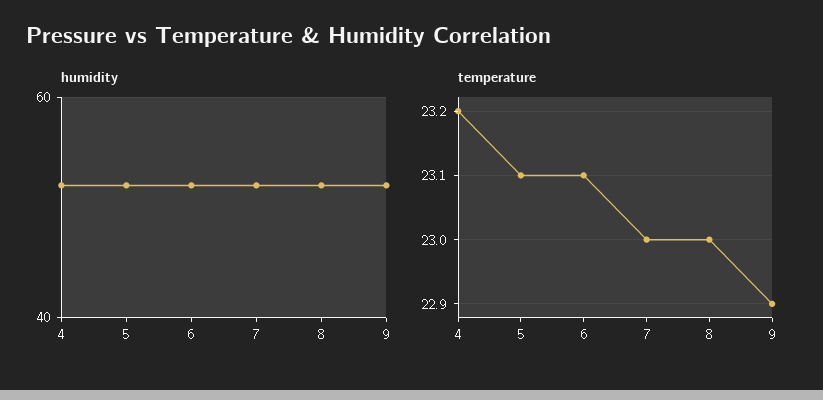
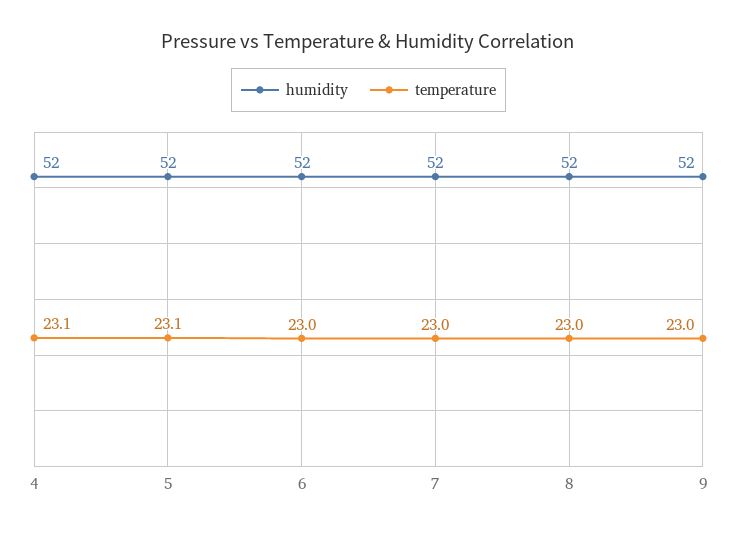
  {
    "humidity": {
      "4": 52,
      "5": 52,
      "6": 52,
      "7": 52,
      "8": 52,
      "9": 52
    },
    "temperature": {
-     "4": 23.2,
+     "4": 23.1,
      "5": 23.1,
-     "6": 23.1,
+     "6": 23,
      "7": 23,
      "8": 23,
-     "9": 22.9
+     "9": 23
    }
  }

